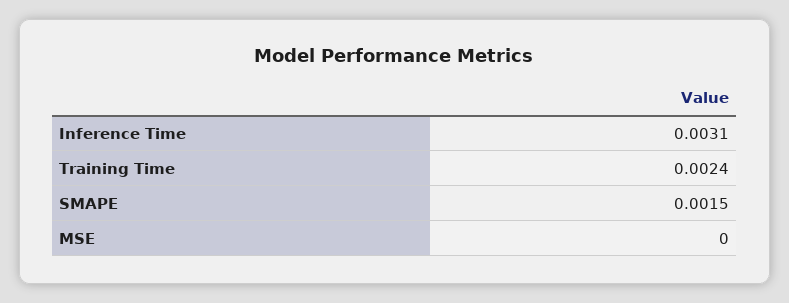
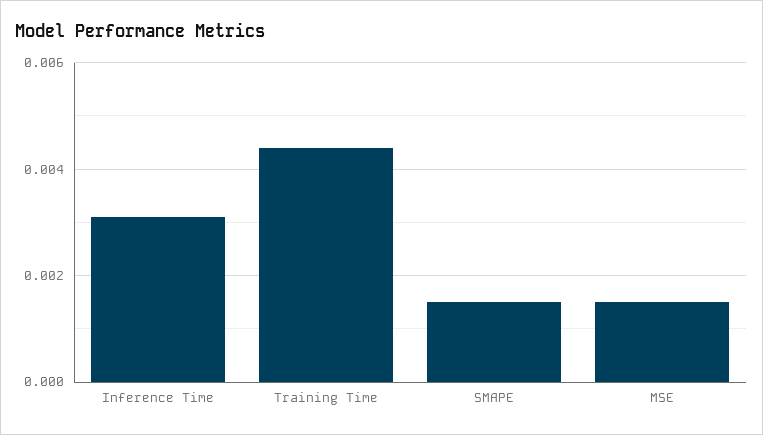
  {
    "Inference Time": 0.0031,
-   "Training Time": 0.0024,
+   "Training Time": 0.0045,
    "SMAPE": 0.0015,
-   "MSE": 0
+   "MSE": 0.0015
  }

